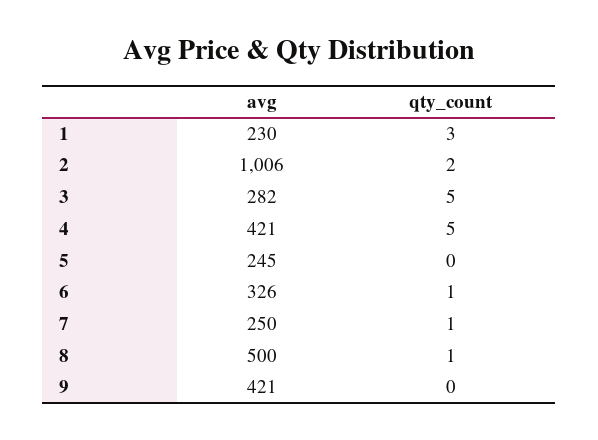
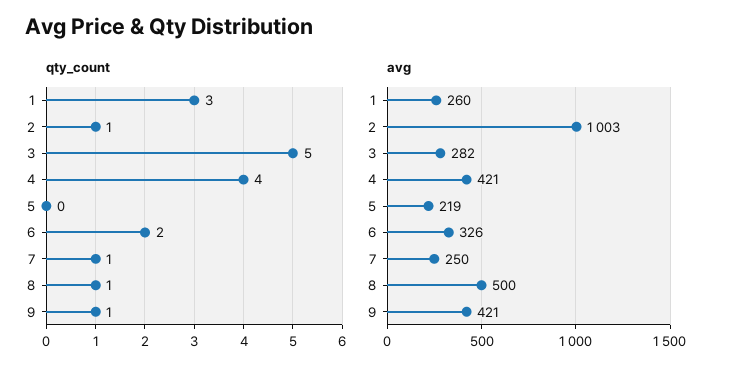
  {
    "avg": {
-     "1": 230,
+     "1": 260,
-     "2": 1006,
+     "2": 1003,
      "3": 282,
      "4": 421,
-     "5": 245,
+     "5": 219,
      "6": 326,
      "7": 250,
      "8": 500,
      "9": 421
    },
    "qty_count": {
      "1": 3,
-     "2": 2,
+     "2": 1,
      "3": 5,
-     "4": 5,
+     "4": 4,
      "5": 0,
-     "6": 1,
+     "6": 2,
      "7": 1,
      "8": 1,
-     "9": 0
+     "9": 1
    }
  }

